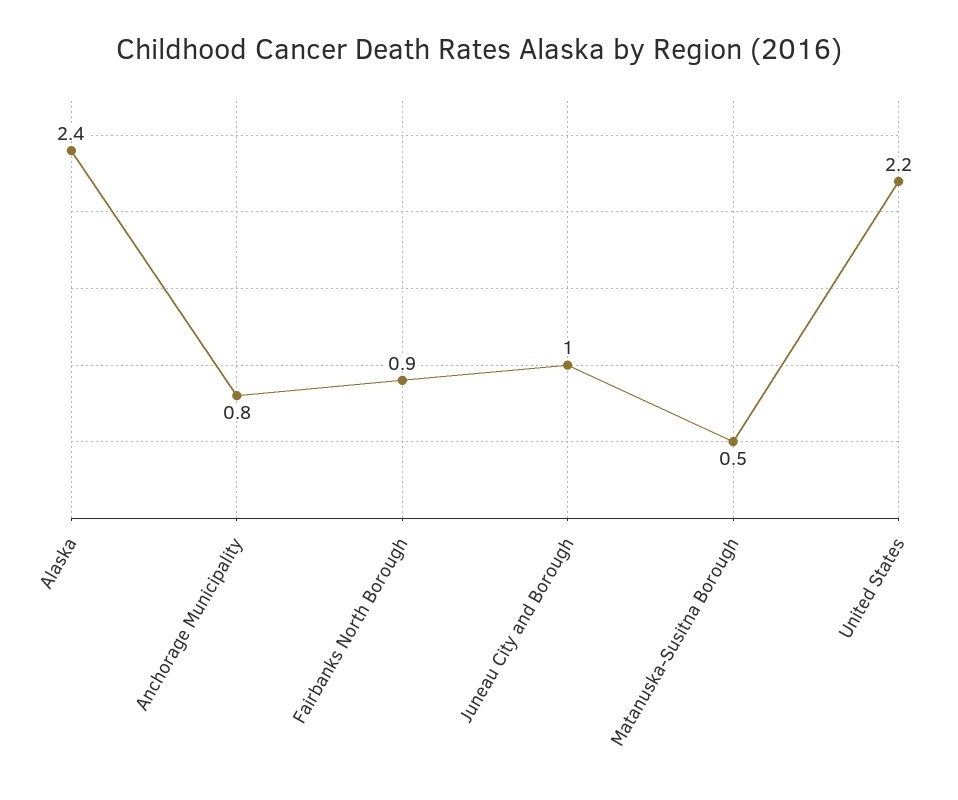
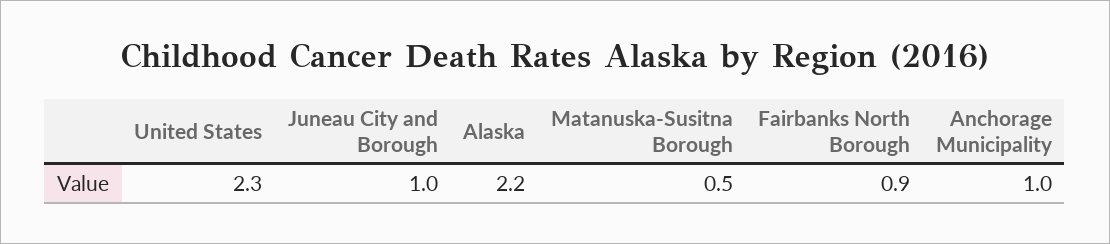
  {
-   "Alaska": 2.4,
+   "Alaska": 2.2,
-   "Anchorage Municipality": 0.8,
+   "Anchorage Municipality": 1,
    "Fairbanks North Borough": 0.9,
    "Juneau City and Borough": 1,
    "Matanuska-Susitna Borough": 0.5,
-   "United States": 2.2
+   "United States": 2.3
  }

